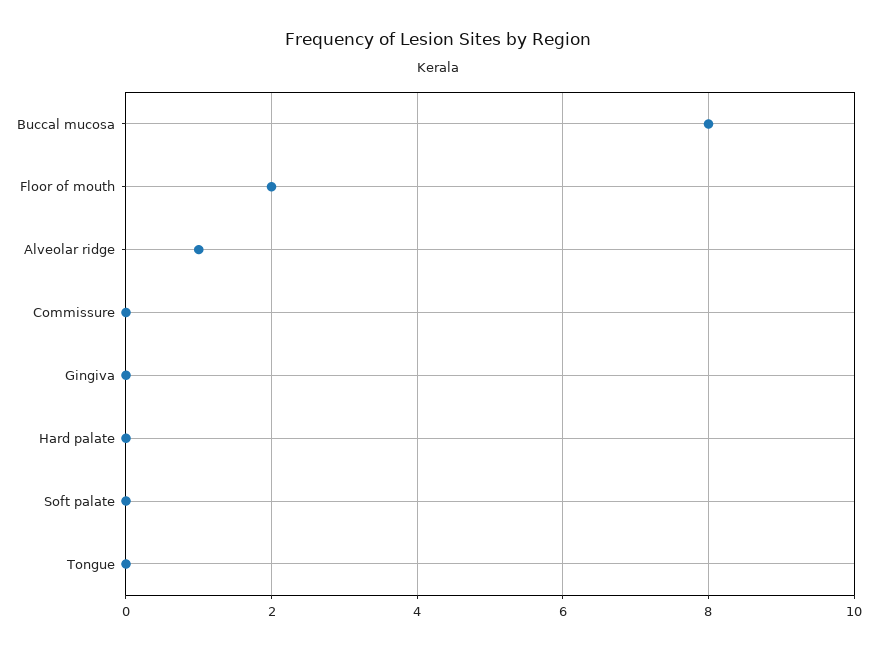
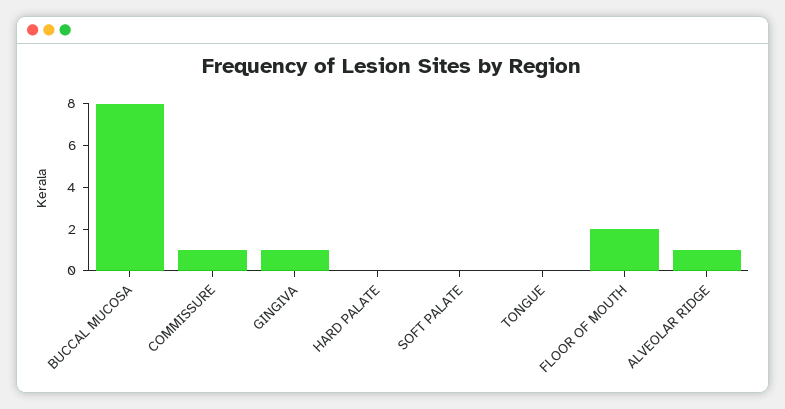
  {
    "Buccal mucosa": 8,
    "Floor of mouth": 2,
    "Alveolar ridge": 1,
-   "Commissure": 0,
+   "Commissure": 1,
-   "Gingiva": 0,
+   "Gingiva": 1,
    "Hard palate": 0,
    "Soft palate": 0,
    "Tongue": 0
  }

